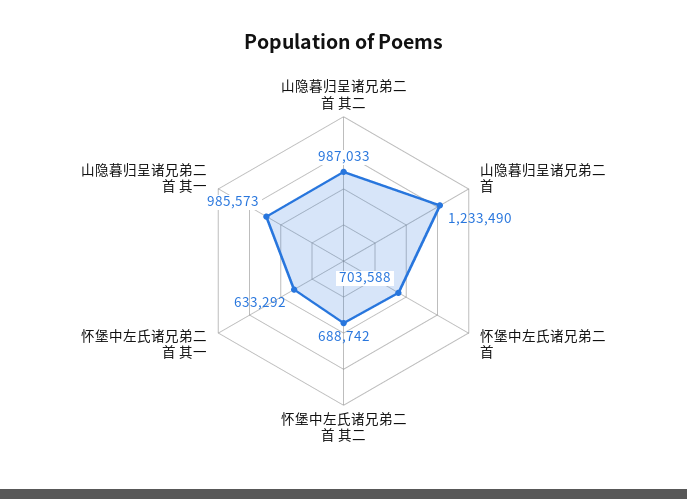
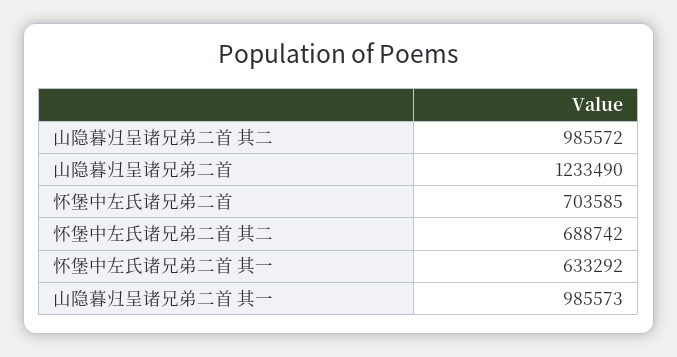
  {
-   "山隐暮归呈诸兄弟二首 其二": 987033,
+   "山隐暮归呈诸兄弟二首 其二": 985572,
    "山隐暮归呈诸兄弟二首": 1233490,
-   "怀堡中左氏诸兄弟二首": 703588,
+   "怀堡中左氏诸兄弟二首": 703585,
    "怀堡中左氏诸兄弟二首 其二": 688742,
    "怀堡中左氏诸兄弟二首 其一": 633292,
    "山隐暮归呈诸兄弟二首 其一": 985573
  }

